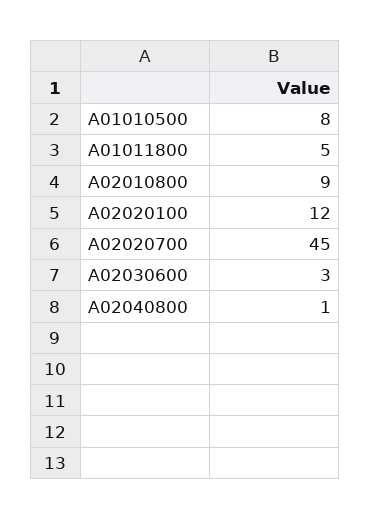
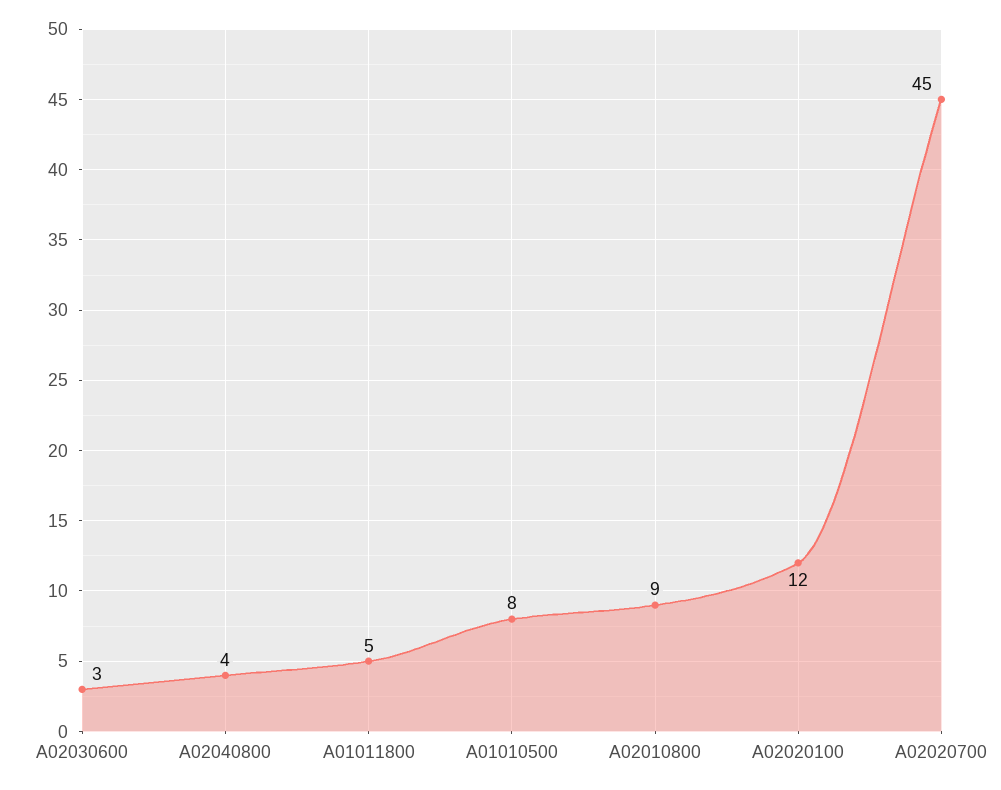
  {
    "A01010500": 8,
    "A01011800": 5,
    "A02010800": 9,
    "A02020100": 12,
    "A02020700": 45,
    "A02030600": 3,
-   "A02040800": 1
+   "A02040800": 4
  }

